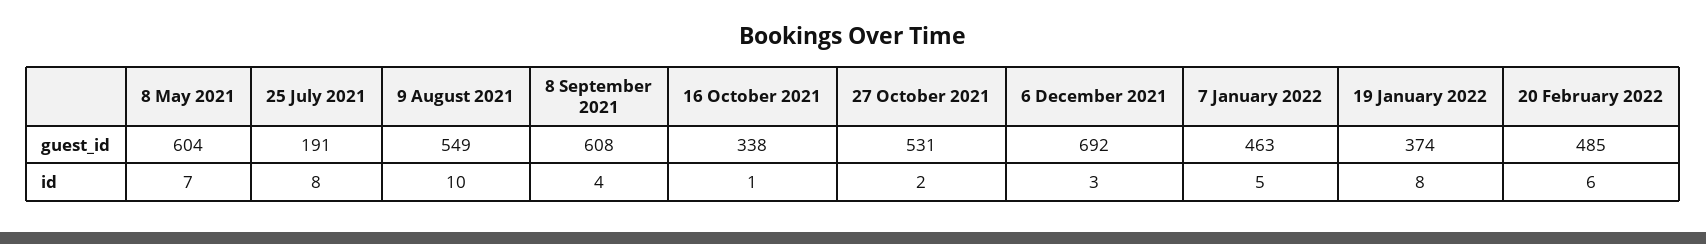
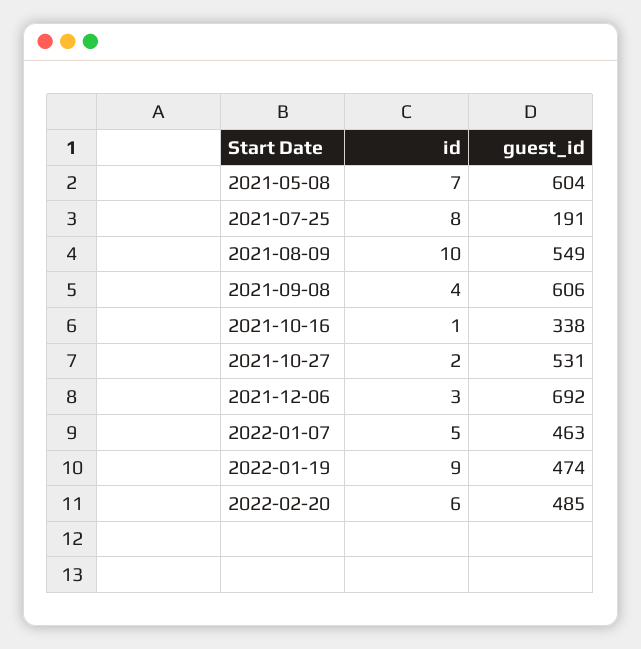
  {
    "8 May 2021": {
      "guest_id": 604,
      "id": 7
    },
    "25 July 2021": {
      "guest_id": 191,
      "id": 8
    },
    "9 August 2021": {
      "guest_id": 549,
      "id": 10
    },
    "8 September 2021": {
-     "guest_id": 608,
+     "guest_id": 606,
      "id": 4
    },
    "16 October 2021": {
      "guest_id": 338,
      "id": 1
    },
    "27 October 2021": {
      "guest_id": 531,
      "id": 2
    },
    "6 December 2021": {
      "guest_id": 692,
      "id": 3
    },
    "7 January 2022": {
      "guest_id": 463,
      "id": 5
    },
    "19 January 2022": {
-     "guest_id": 374,
+     "guest_id": 474,
-     "id": 8
+     "id": 9
    },
    "20 February 2022": {
      "guest_id": 485,
      "id": 6
    }
  }

